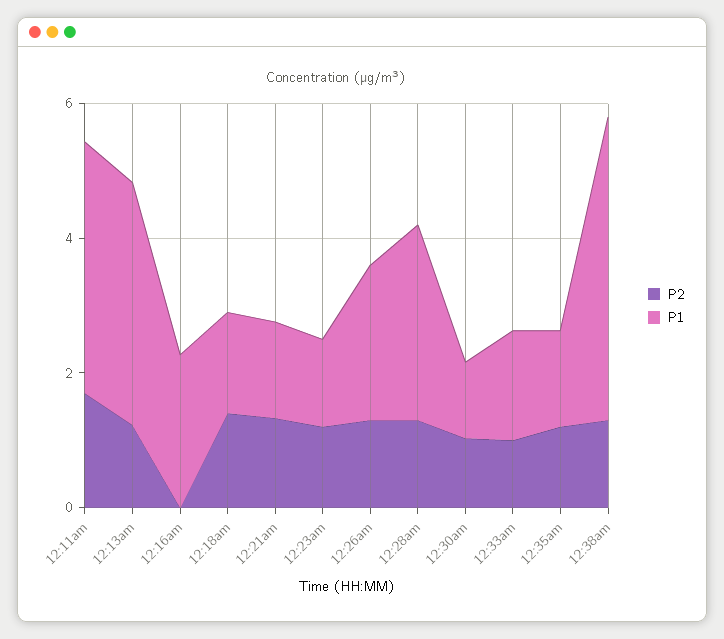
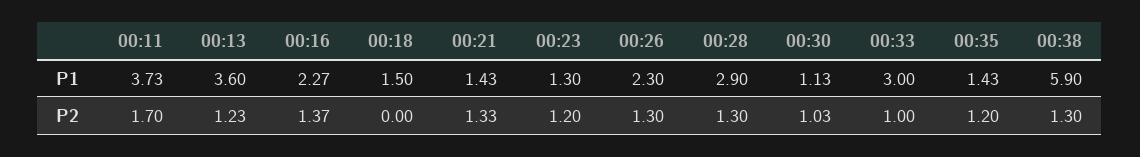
  {
    "P2": {
      "12:11am": 1.7,
      "12:13am": 1.23,
-     "12:16am": 0,
+     "12:16am": 1.37,
-     "12:18am": 1.5,
+     "12:18am": 0,
      "12:21am": 1.33,
      "12:23am": 1.2,
      "12:26am": 1.3,
      "12:28am": 1.3,
      "12:30am": 1.03,
      "12:33am": 1,
      "12:35am": 1.2,
      "12:38am": 1.3
    },
    "P1": {
      "12:11am": 3.73,
      "12:13am": 3.6,
      "12:16am": 2.27,
      "12:18am": 1.5,
      "12:21am": 1.43,
      "12:23am": 1.3,
      "12:26am": 2.3,
      "12:28am": 2.9,
      "12:30am": 1.13,
-     "12:33am": 1.5,
+     "12:33am": 3,
      "12:35am": 1.43,
-     "12:38am": 4.5
+     "12:38am": 5.9
    }
  }

